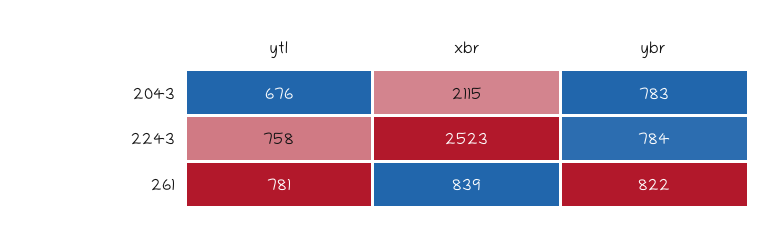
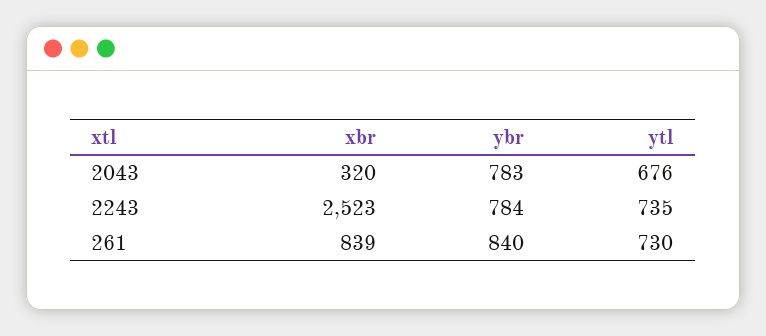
  {
    "ytl": {
      "2043": 676,
-     "2243": 758,
+     "2243": 735,
-     "261": 781
+     "261": 730
    },
    "xbr": {
-     "2043": 2115,
+     "2043": 320,
      "2243": 2523,
      "261": 839
    },
    "ybr": {
      "2043": 783,
      "2243": 784,
-     "261": 822
+     "261": 840
    }
  }

